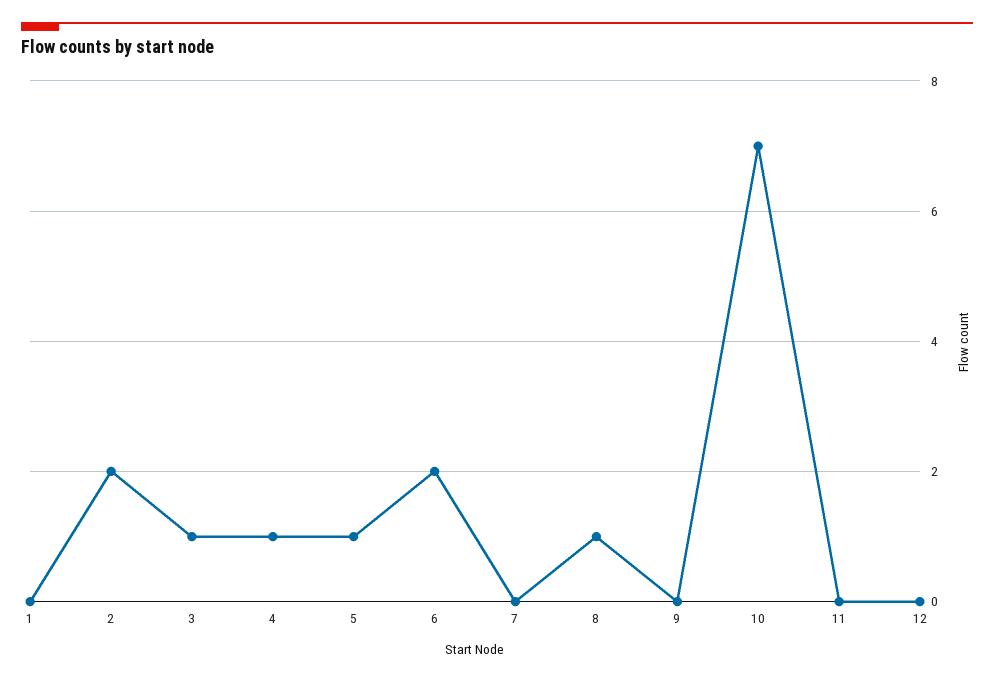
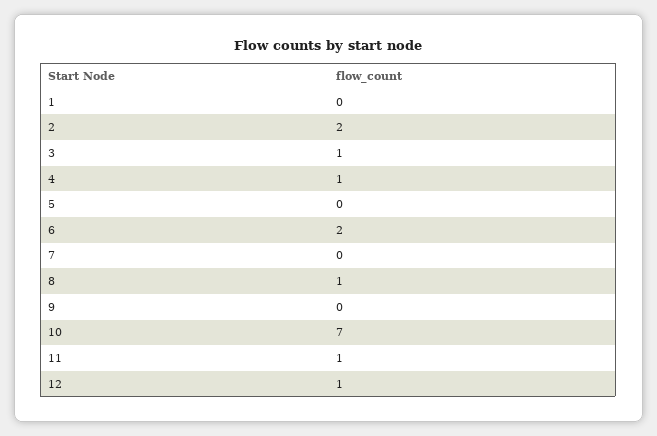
  {
    "1": 0,
    "2": 2,
    "3": 1,
    "4": 1,
-   "5": 1,
+   "5": 0,
    "6": 2,
    "7": 0,
    "8": 1,
    "9": 0,
    "10": 7,
-   "11": 0,
+   "11": 1,
-   "12": 0
+   "12": 1
  }

